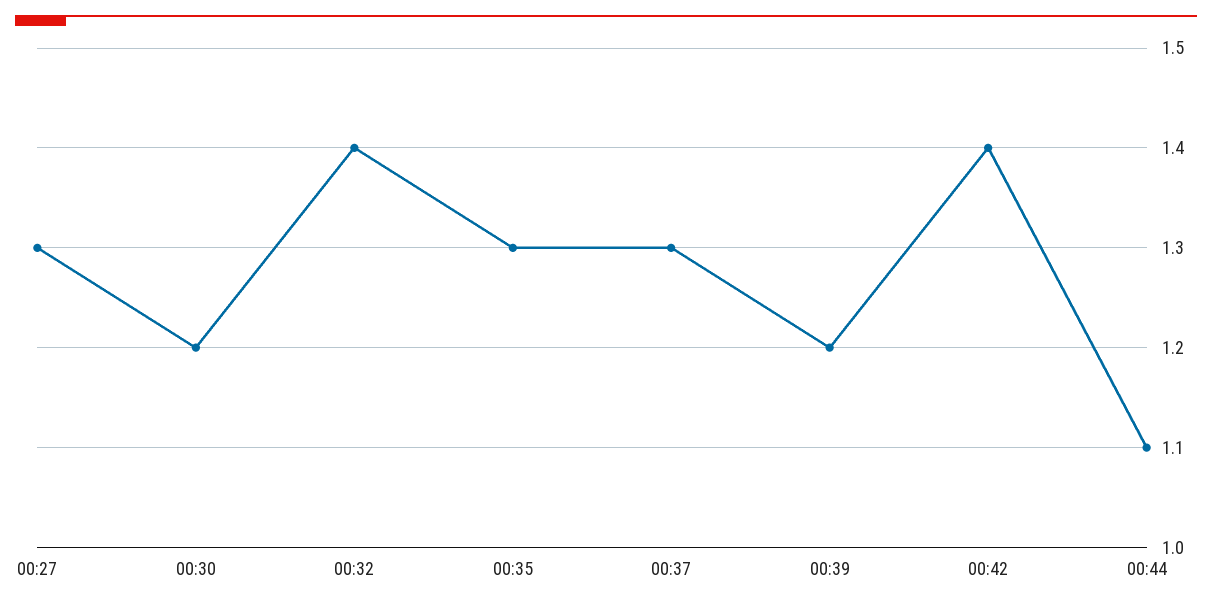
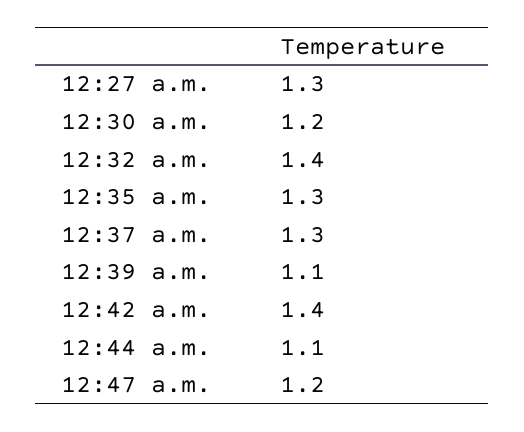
  {
    "00:27": 1.3,
    "00:30": 1.2,
    "00:32": 1.4,
    "00:35": 1.3,
    "00:37": 1.3,
-   "00:39": 1.2,
+   "00:39": 1.1,
    "00:42": 1.4,
-   "00:44": 1.1
+   "00:44": 1.1,
+   "12:47 a.m.": 1.2
  }

